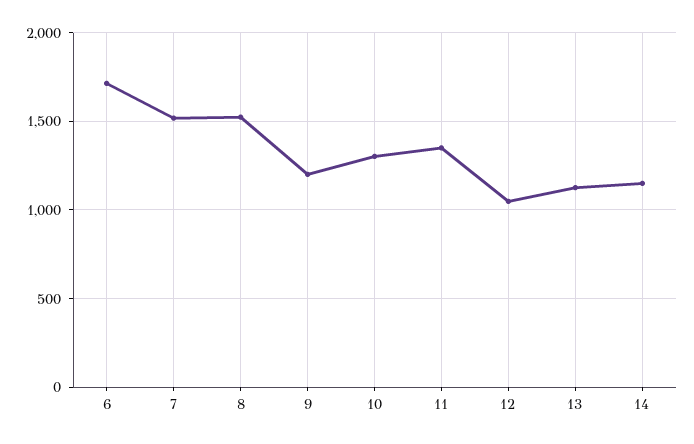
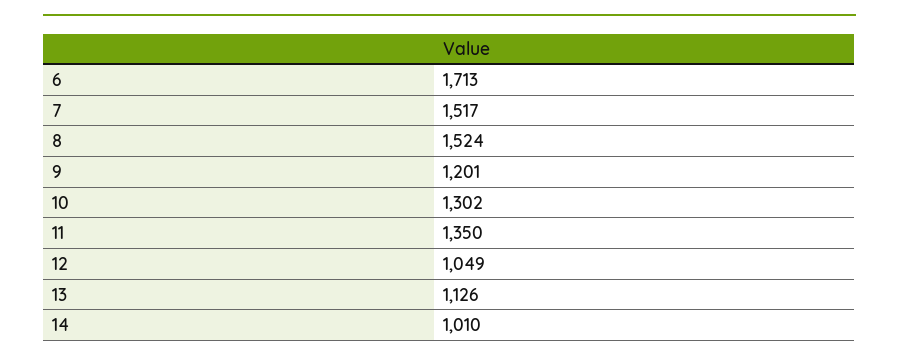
  {
    "6": 1713,
    "7": 1517,
    "8": 1524,
    "9": 1201,
    "10": 1302,
    "11": 1350,
    "12": 1049,
    "13": 1126,
-   "14": 1150
+   "14": 1010
  }

